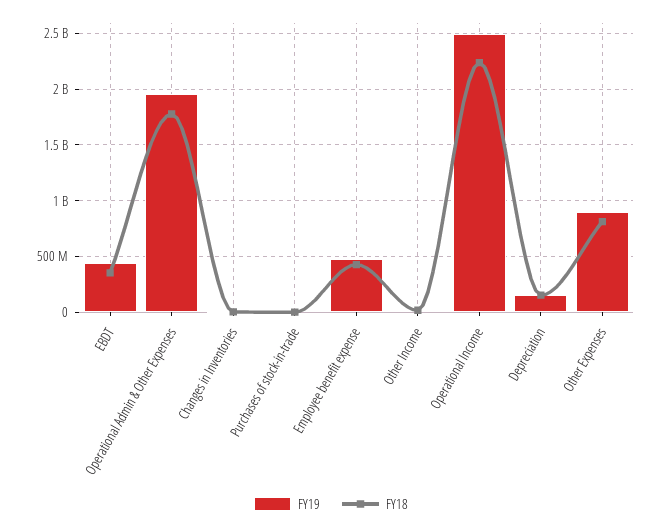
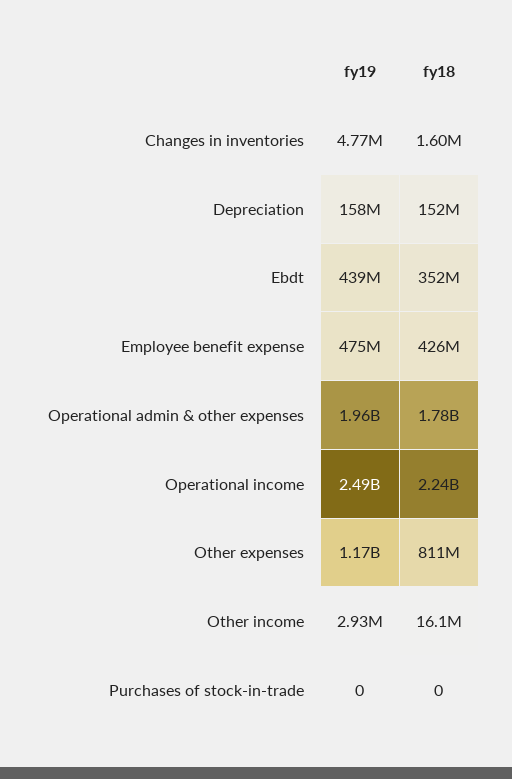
  {
    "FY19": {
      "EBDT": 439000000,
      "Operational Admin & Other Expenses": 1960000000,
      "Changes in Inventories": 4770000,
      "Purchases of stock-in-trade": 0,
      "Employee benefit expense": 475000000,
      "Other Income": 2930000,
      "Operational Income": 2490000000,
      "Depreciation": 158000000,
-     "Other Expenses": 900000000
+     "Other Expenses": 1170000000
    },
    "FY18": {
      "EBDT": 352000000,
      "Operational Admin & Other Expenses": 1780000000,
      "Changes in Inventories": 1600000,
      "Purchases of stock-in-trade": 0,
      "Employee benefit expense": 426000000,
      "Other Income": 16100000,
      "Operational Income": 2240000000,
      "Depreciation": 152000000,
      "Other Expenses": 811000000
    }
  }

